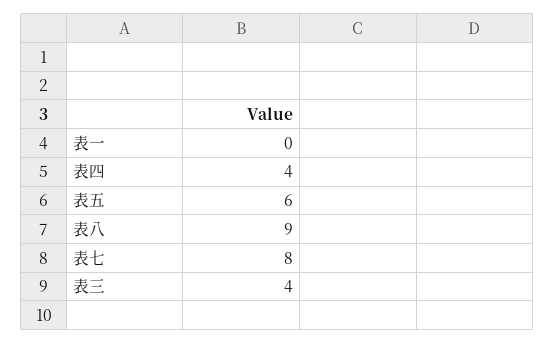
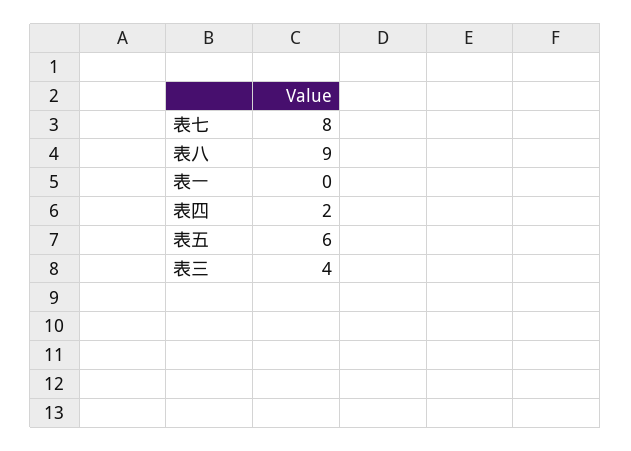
  {
    "表一": 0,
-   "表四": 4,
+   "表四": 2,
    "表五": 6,
    "表八": 9,
    "表七": 8,
    "表三": 4
  }

